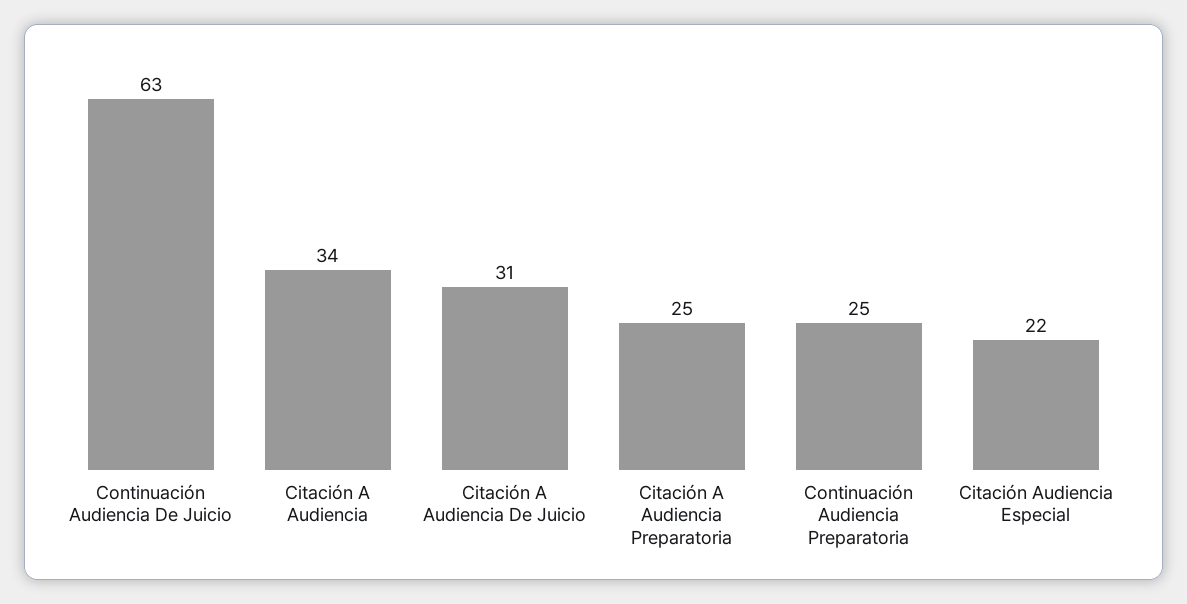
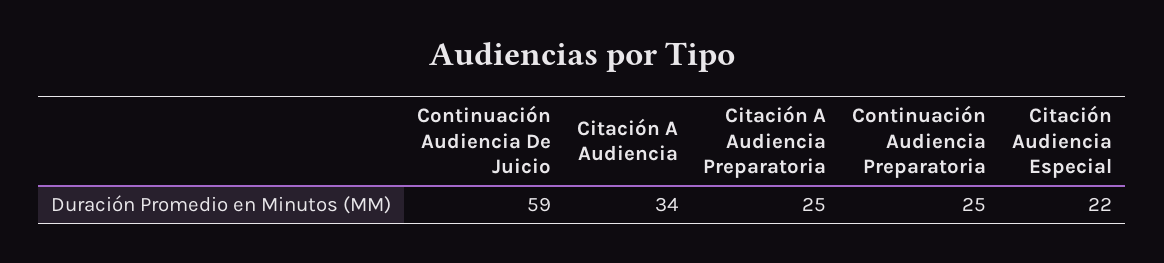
  {
-   "Continuación Audiencia De Juicio": 63,
+   "Continuación Audiencia De Juicio": 59,
    "Citación A Audiencia": 34,
-   "Citación A Audiencia De Juicio": 31,
    "Citación A Audiencia Preparatoria": 25,
    "Continuación Audiencia Preparatoria": 25,
    "Citación Audiencia Especial": 22
  }

